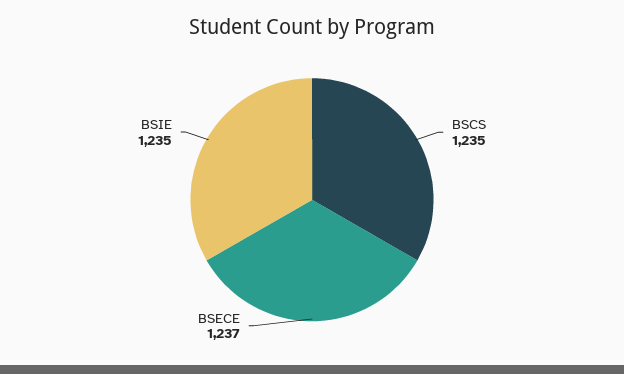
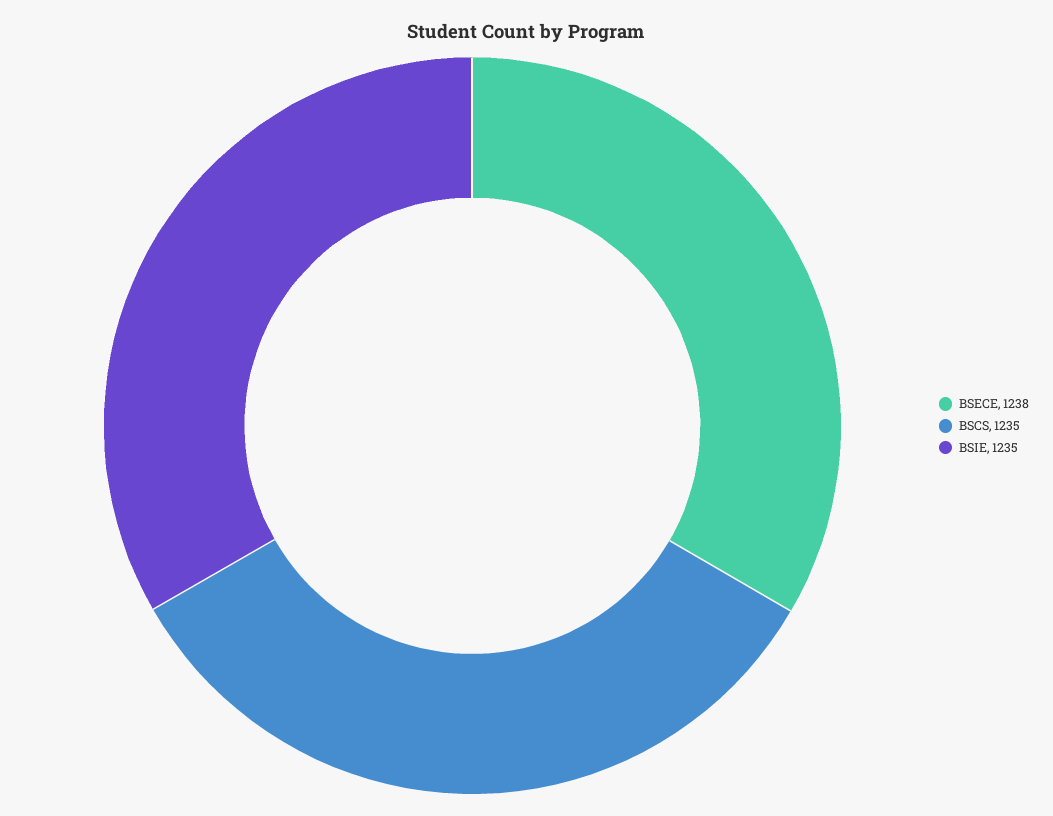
  {
    "BSCS": 1235,
-   "BSECE": 1237,
+   "BSECE": 1238,
    "BSIE": 1235
  }

